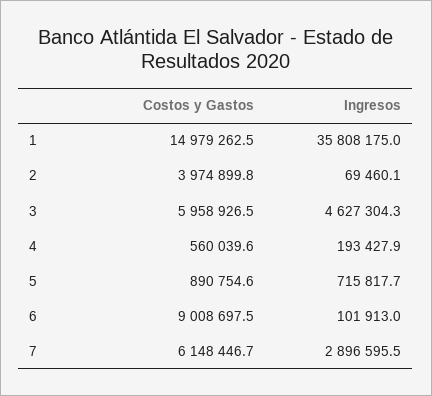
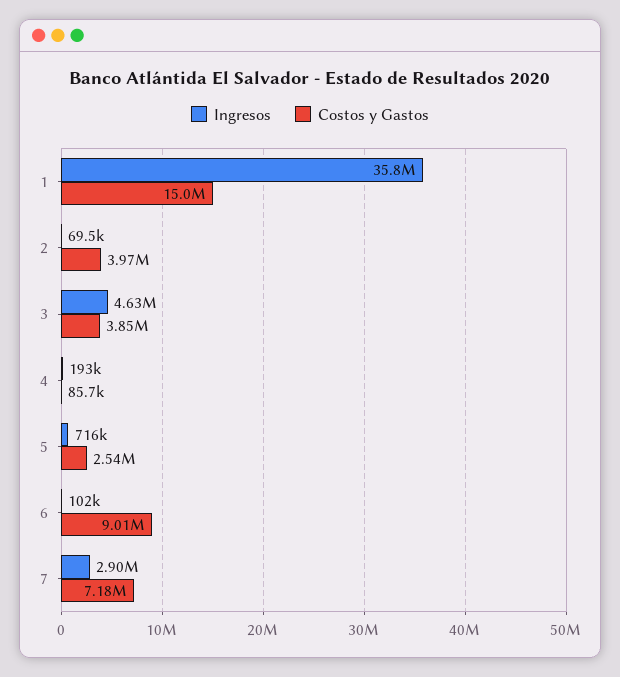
  {
    "Costos y Gastos": {
      "1": 14979262.5,
      "2": 3974899.8,
-     "3": 5958926.5,
+     "3": 3850000,
-     "4": 560039.6,
+     "4": 85700,
-     "5": 890754.6,
+     "5": 2540000,
      "6": 9008697.5,
-     "7": 6148446.7
+     "7": 7180000
    },
    "Ingresos": {
      "1": 35808175,
      "2": 69460.1,
      "3": 4627304.3,
      "4": 193427.9,
      "5": 715817.7,
      "6": 101913,
      "7": 2896595.5
    }
  }

